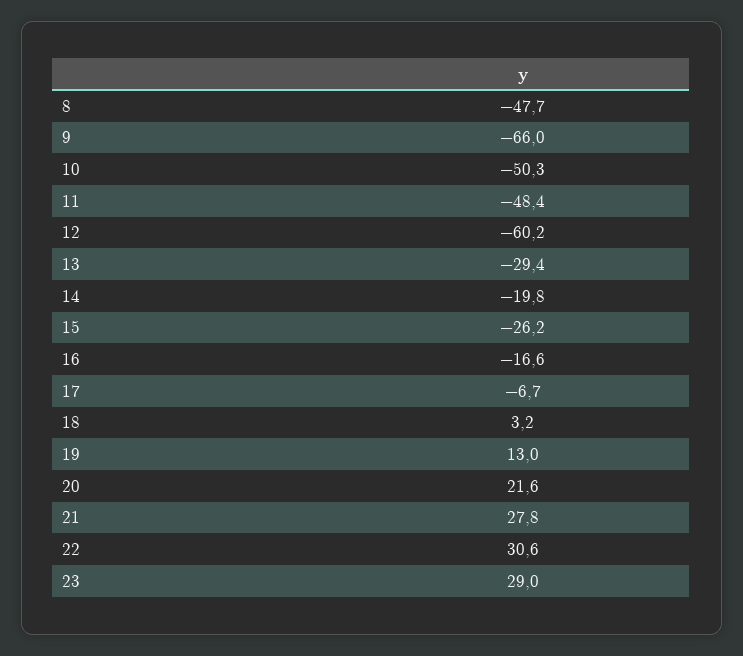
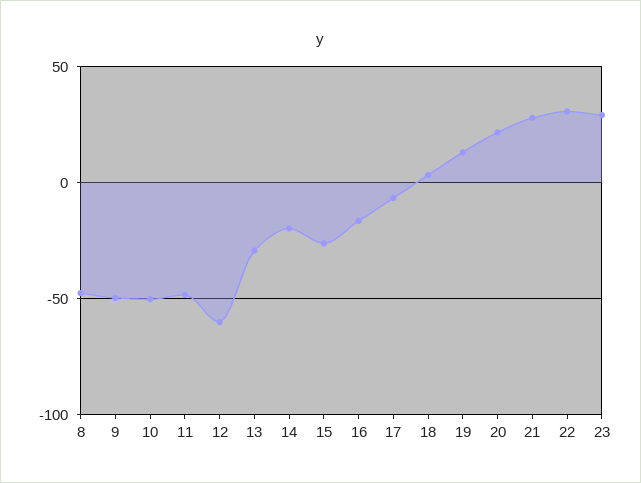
  {
    "8": -47.7,
-   "9": -66,
+   "9": -50,
    "10": -50.3,
    "11": -48.4,
    "12": -60.2,
    "13": -29.4,
    "14": -19.8,
    "15": -26.2,
    "16": -16.6,
    "17": -6.7,
    "18": 3.2,
    "19": 13,
    "20": 21.6,
    "21": 27.8,
    "22": 30.6,
    "23": 29
  }

